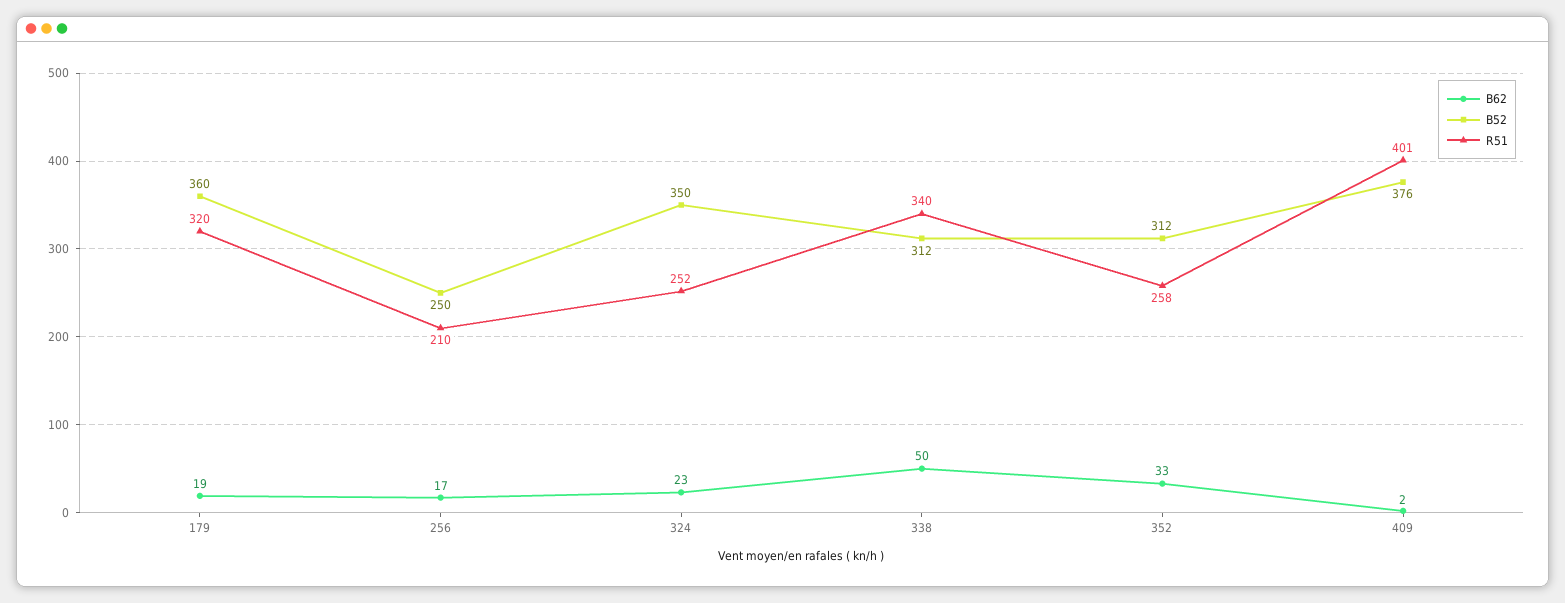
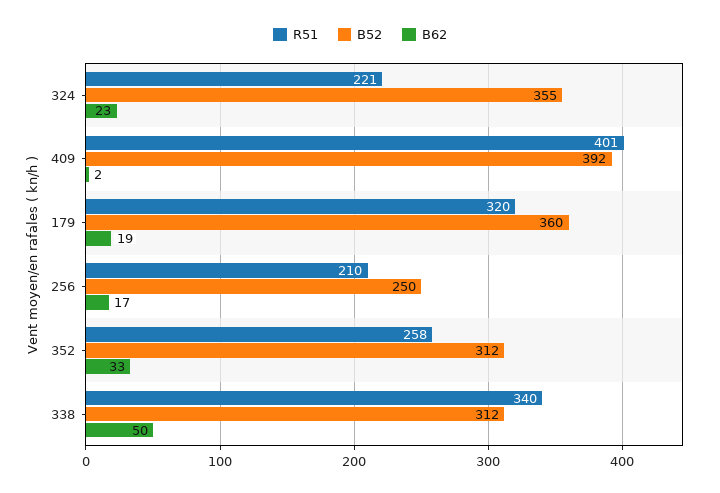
  {
    "B62": {
      "179": 19,
      "256": 17,
      "324": 23,
      "338": 50,
      "352": 33,
      "409": 2
    },
    "B52": {
      "179": 360,
      "256": 250,
-     "324": 350,
+     "324": 355,
      "338": 312,
      "352": 312,
-     "409": 376
+     "409": 392
    },
    "R51": {
      "179": 320,
      "256": 210,
-     "324": 252,
+     "324": 221,
      "338": 340,
      "352": 258,
      "409": 401
    }
  }

